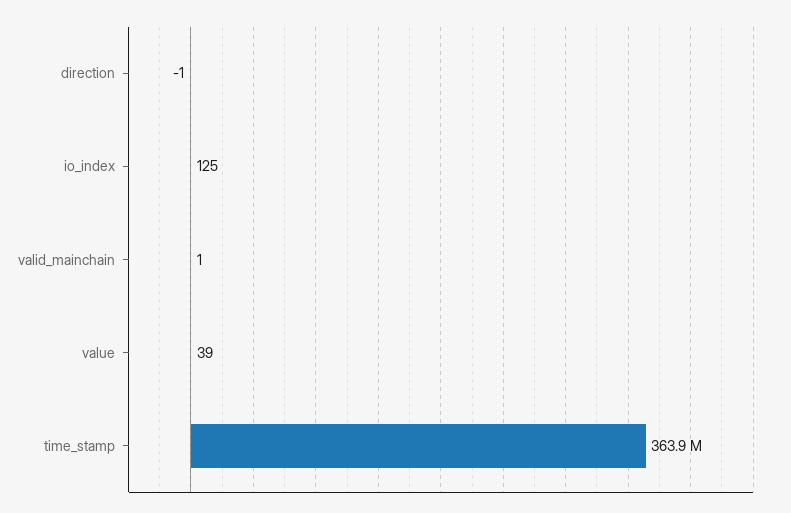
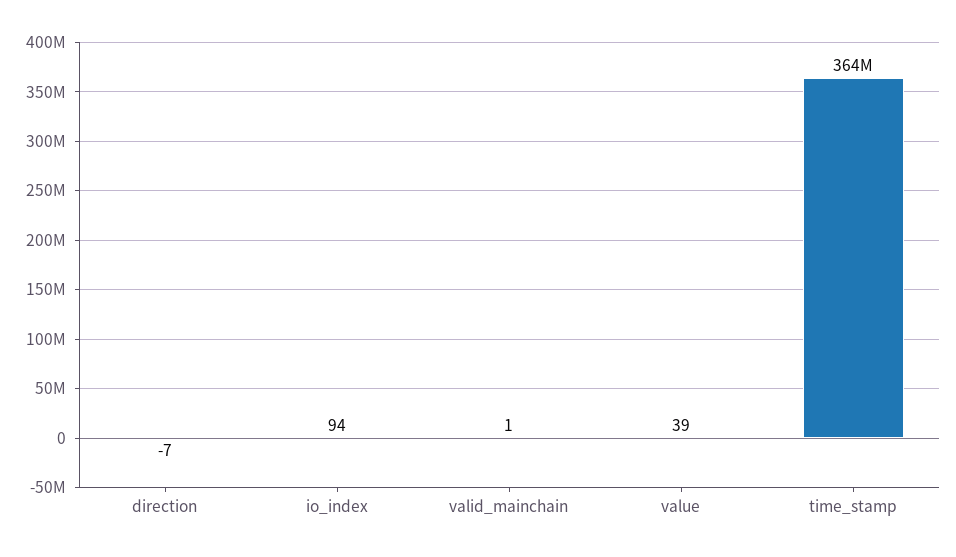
  {
-   "direction": -1,
+   "direction": -7,
-   "io_index": 125,
+   "io_index": 94,
    "valid_mainchain": 1,
    "value": 39,
    "time_stamp": 363900000
  }

